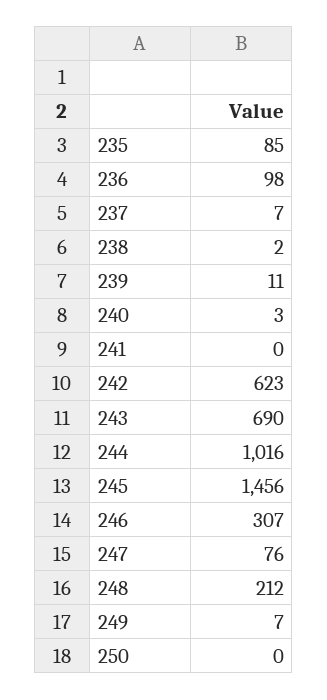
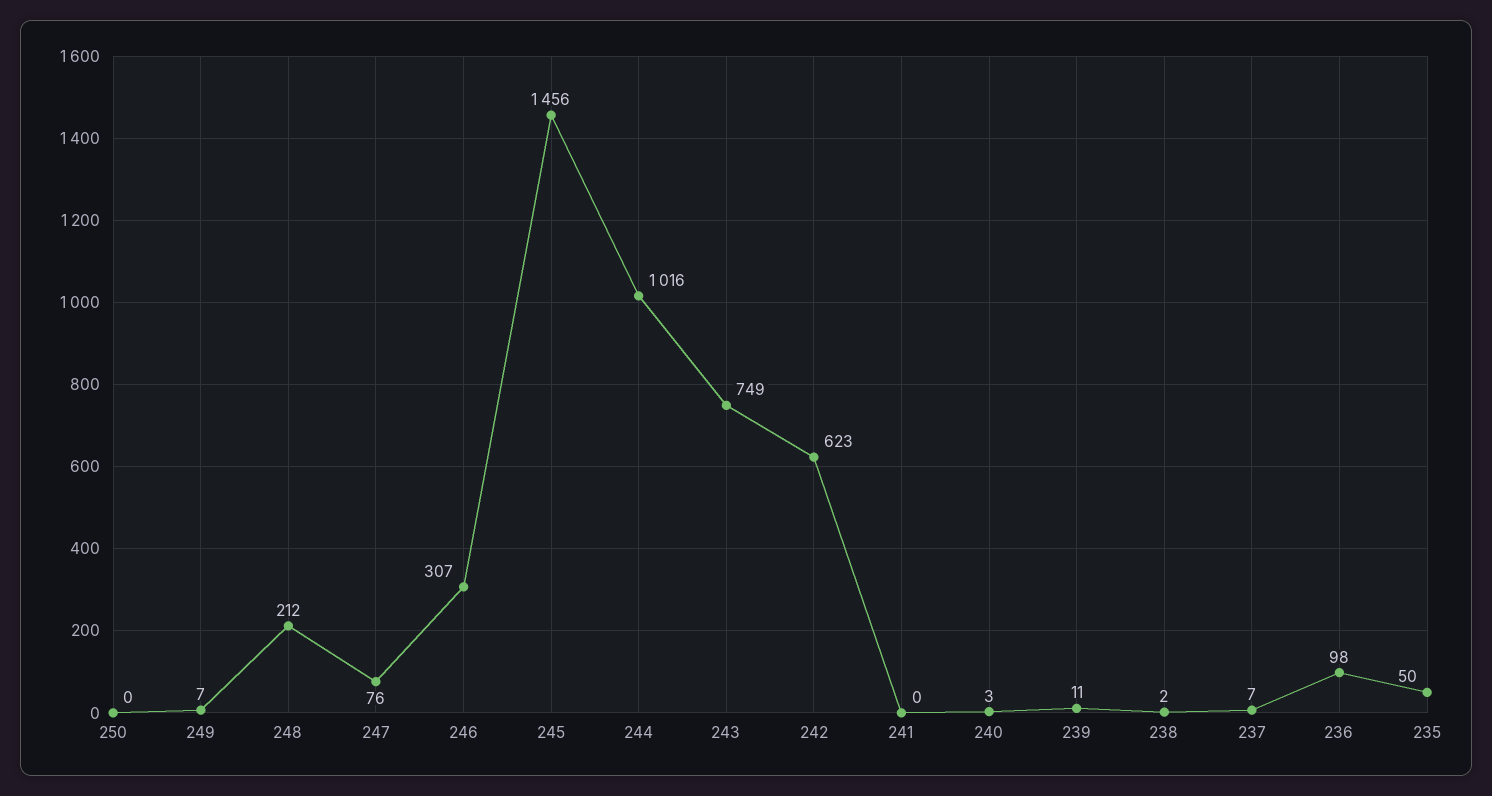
  {
-   "235": 85,
+   "235": 50,
    "236": 98,
    "237": 7,
    "238": 2,
    "239": 11,
    "240": 3,
    "241": 0,
    "242": 623,
-   "243": 690,
+   "243": 749,
    "244": 1016,
    "245": 1456,
    "246": 307,
    "247": 76,
    "248": 212,
    "249": 7,
    "250": 0
  }

